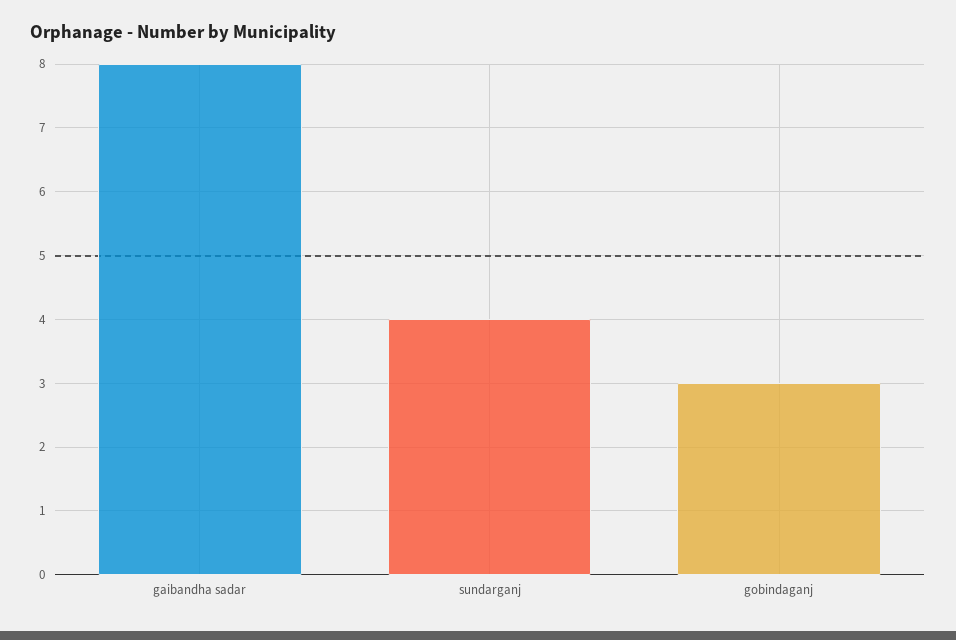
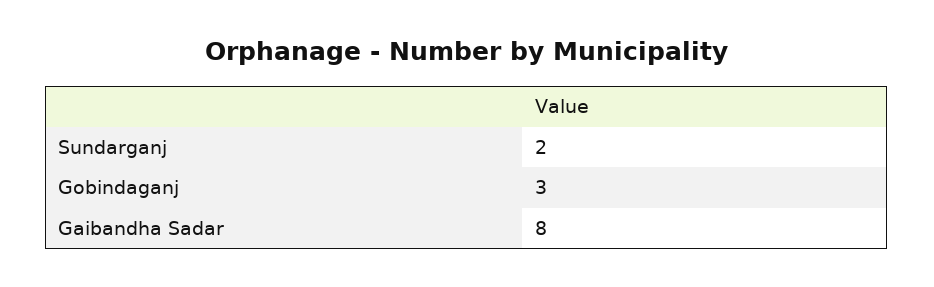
  {
    "gaibandha sadar": 8,
-   "sundarganj": 4,
+   "sundarganj": 2,
    "gobindaganj": 3
  }

